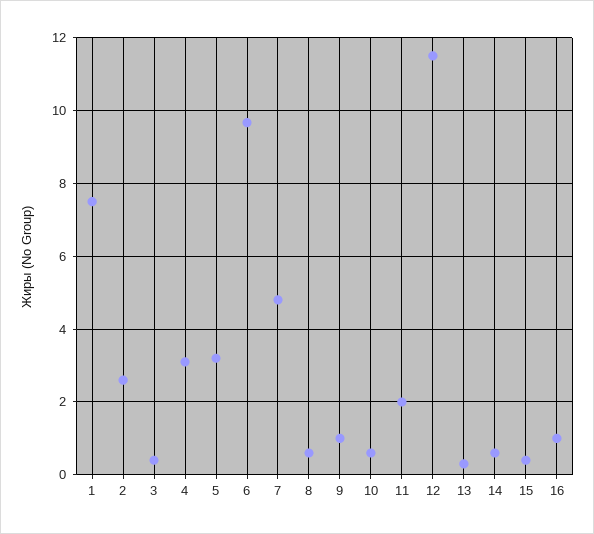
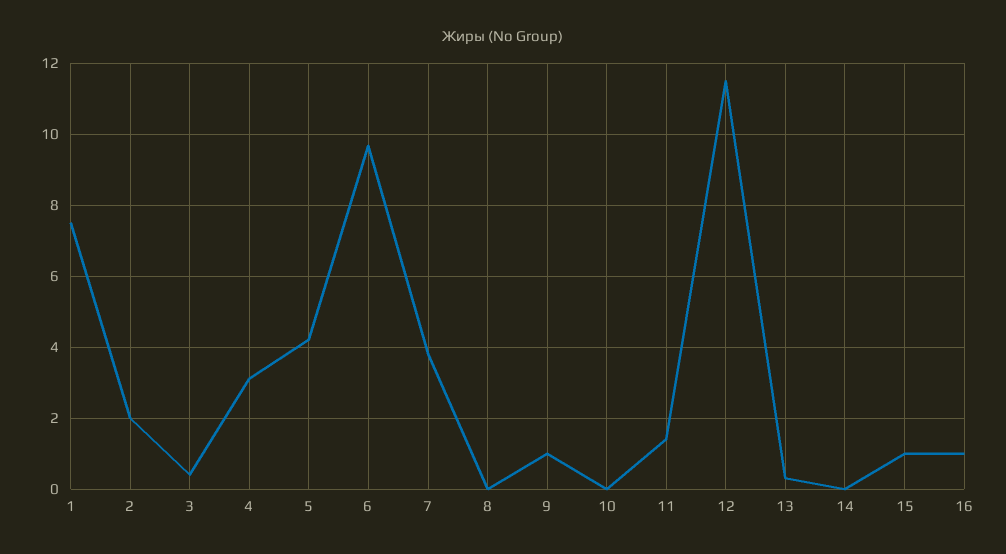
  {
    "1": 7.6,
-   "2": 2.6,
+   "2": 2,
    "3": 0.4,
    "4": 3.2,
-   "5": 3.2,
+   "5": 4.2,
    "6": 9.6,
-   "7": 4.8,
+   "7": 3.8,
-   "8": 0.6,
+   "8": 0,
    "9": 1,
-   "10": 0.6,
+   "10": 0,
-   "11": 2,
+   "11": 1.4,
    "12": 11.6,
    "13": 0.4,
-   "14": 0.6,
+   "14": 0,
-   "15": 0.4,
+   "15": 1,
    "16": 1
  }

